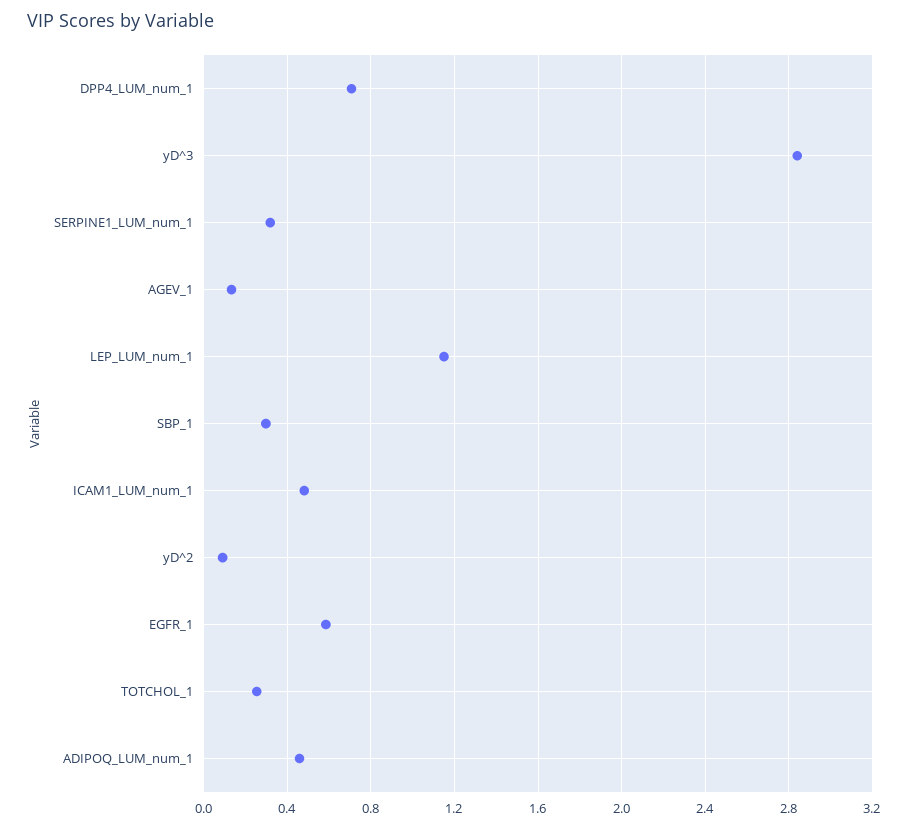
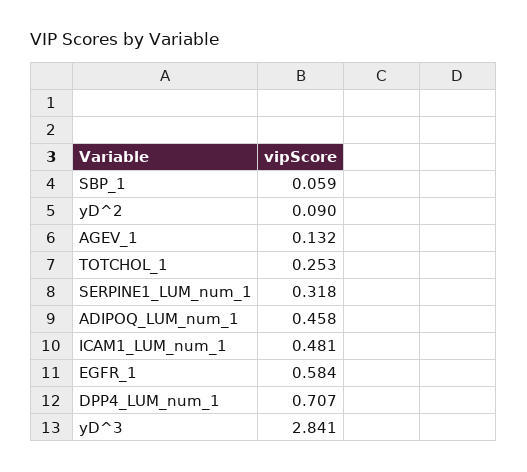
  {
    "DPP4_LUM_num_1": 0.707,
    "yD^3": 2.841,
    "SERPINE1_LUM_num_1": 0.318,
    "AGEV_1": 0.132,
-   "LEP_LUM_num_1": 1.15,
-   "SBP_1": 0.3,
+   "SBP_1": 0.059,
    "ICAM1_LUM_num_1": 0.481,
    "yD^2": 0.09,
    "EGFR_1": 0.584,
    "TOTCHOL_1": 0.253,
    "ADIPOQ_LUM_num_1": 0.458
  }

